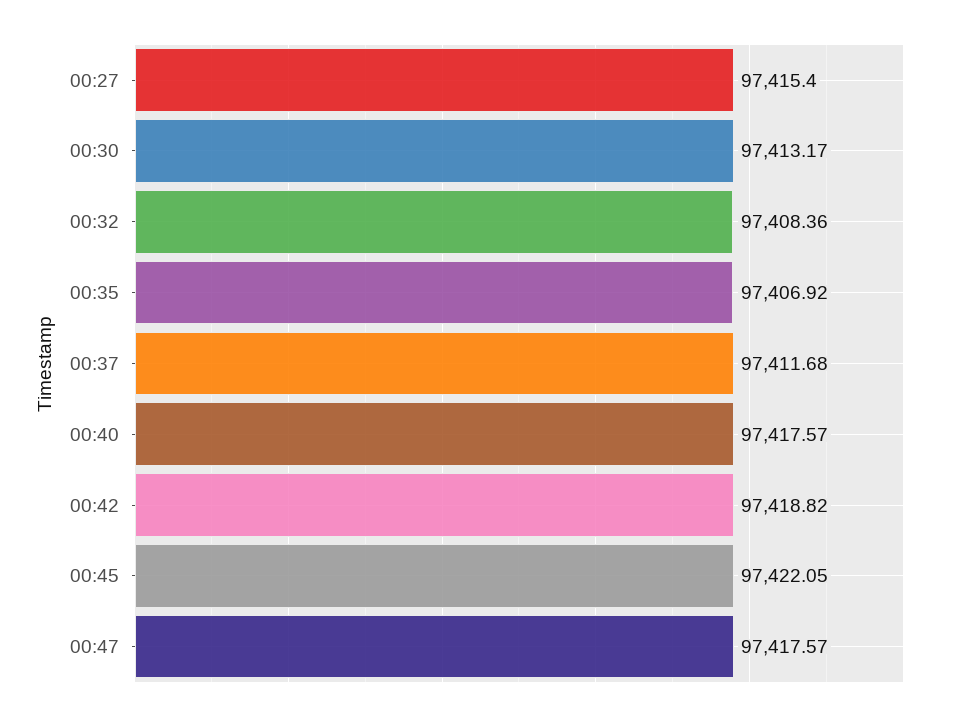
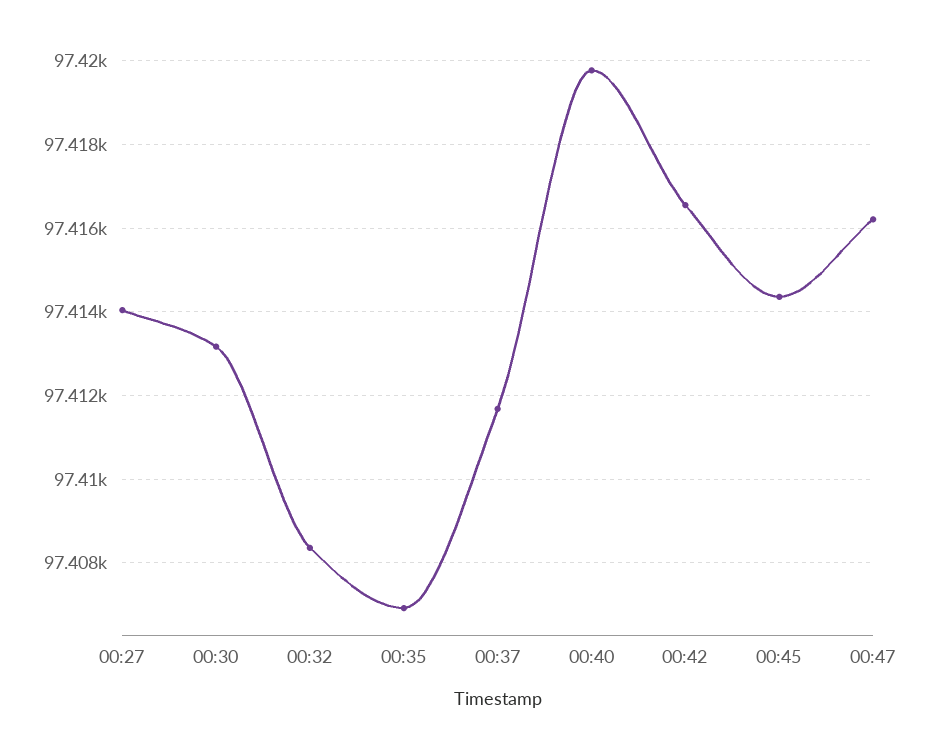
  {
-   "00:27": 97415.4,
+   "00:27": 97414,
    "00:30": 97413.17,
    "00:32": 97408.36,
    "00:35": 97406.92,
    "00:37": 97411.68,
-   "00:40": 97417.57,
+   "00:40": 97419.8,
-   "00:42": 97418.82,
+   "00:42": 97416.6,
-   "00:45": 97422.05,
+   "00:45": 97414.4,
-   "00:47": 97417.57
+   "00:47": 97416.2
  }

